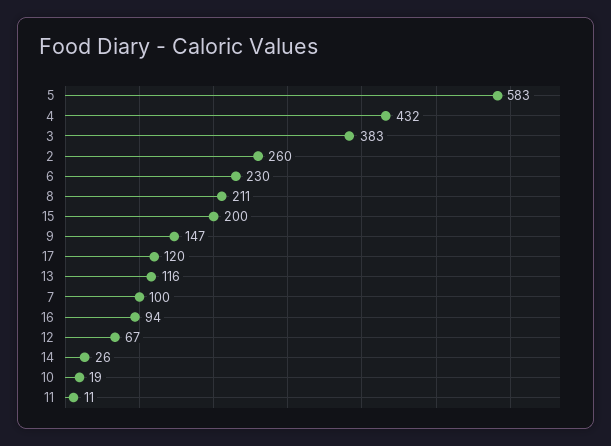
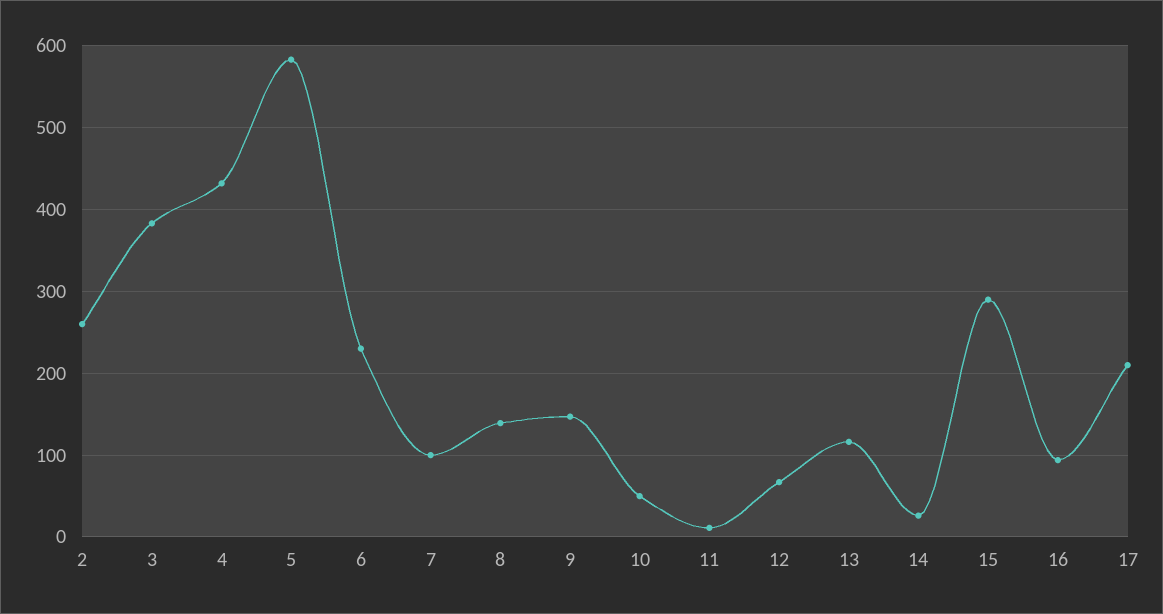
  {
    "5": 583,
    "4": 432,
    "3": 383,
    "2": 260,
    "6": 230,
-   "8": 211,
+   "8": 140,
-   "15": 200,
+   "15": 290,
    "9": 147,
-   "17": 120,
+   "17": 210,
    "13": 116,
    "7": 100,
    "16": 94,
    "12": 67,
    "14": 26,
-   "10": 19,
+   "10": 50,
    "11": 11
  }

